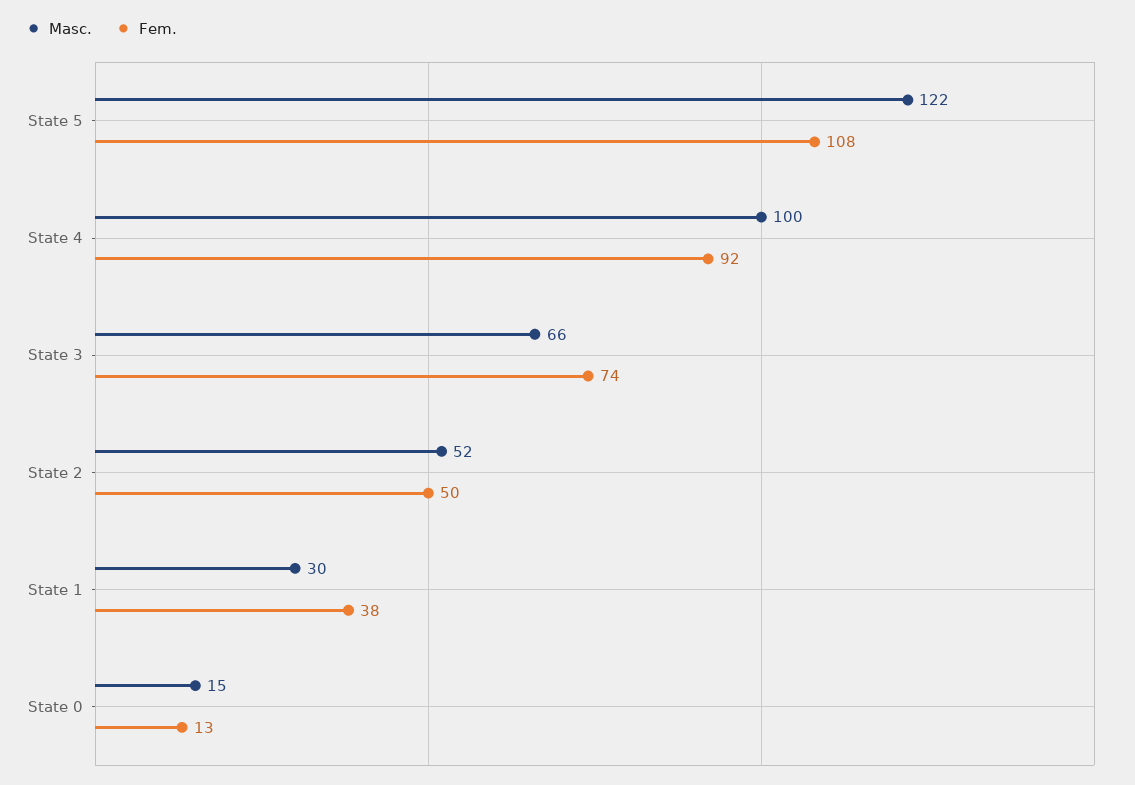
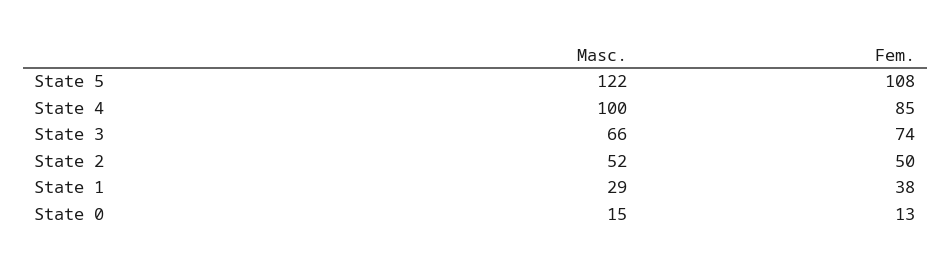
  {
    "Masc.": {
      "State 5": 122,
      "State 4": 100,
      "State 3": 66,
      "State 2": 52,
-     "State 1": 30,
+     "State 1": 29,
      "State 0": 15
    },
    "Fem.": {
      "State 5": 108,
-     "State 4": 92,
+     "State 4": 85,
      "State 3": 74,
      "State 2": 50,
      "State 1": 38,
      "State 0": 13
    }
  }

